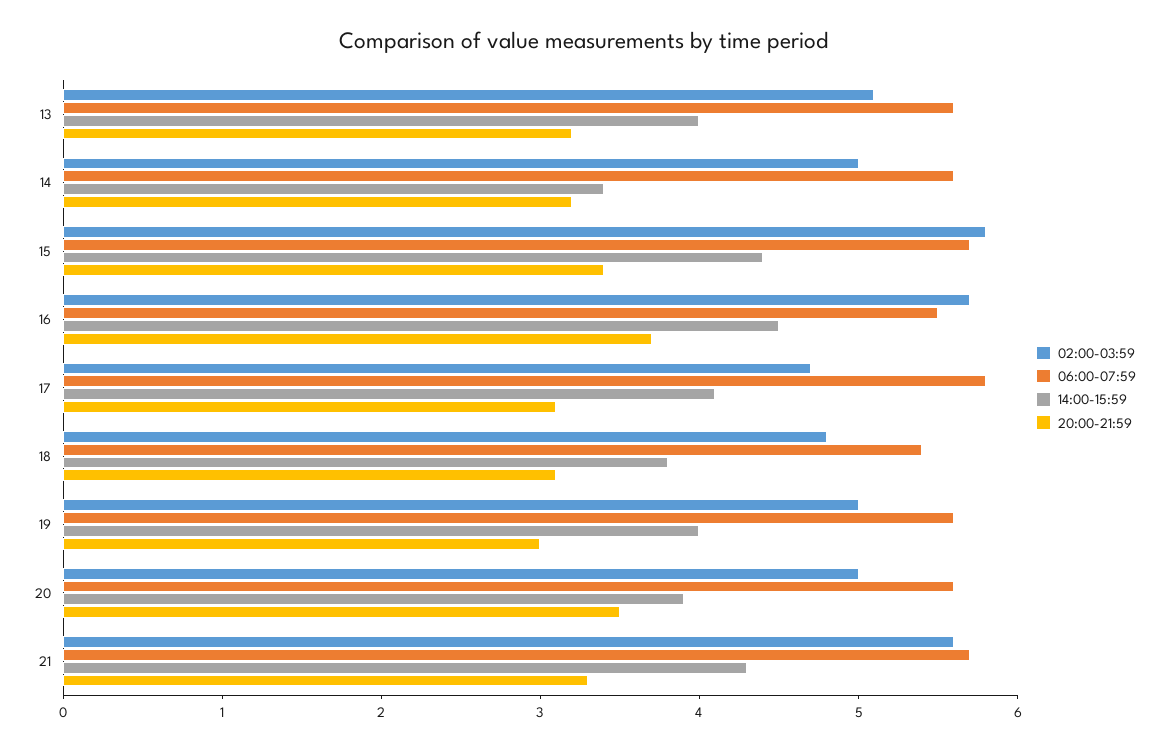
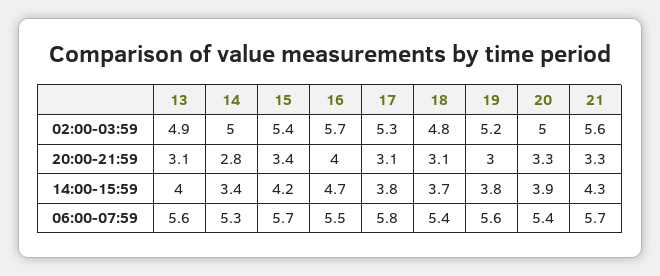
  {
    "02:00-03:59": {
-     "13": 5.1,
+     "13": 4.9,
      "14": 5,
-     "15": 5.8,
+     "15": 5.4,
      "16": 5.7,
-     "17": 4.7,
+     "17": 5.3,
      "18": 4.8,
-     "19": 5,
+     "19": 5.2,
      "20": 5,
      "21": 5.6
    },
    "06:00-07:59": {
      "13": 5.6,
-     "14": 5.6,
+     "14": 5.3,
      "15": 5.7,
      "16": 5.5,
      "17": 5.8,
      "18": 5.4,
      "19": 5.6,
-     "20": 5.6,
+     "20": 5.4,
      "21": 5.7
    },
    "14:00-15:59": {
      "13": 4,
      "14": 3.4,
-     "15": 4.4,
+     "15": 4.2,
-     "16": 4.5,
+     "16": 4.7,
-     "17": 4.1,
+     "17": 3.8,
-     "18": 3.8,
+     "18": 3.7,
-     "19": 4,
+     "19": 3.8,
      "20": 3.9,
      "21": 4.3
    },
    "20:00-21:59": {
-     "13": 3.2,
+     "13": 3.1,
-     "14": 3.2,
+     "14": 2.8,
      "15": 3.4,
-     "16": 3.7,
+     "16": 4,
      "17": 3.1,
      "18": 3.1,
      "19": 3,
-     "20": 3.5,
+     "20": 3.3,
      "21": 3.3
    }
  }

